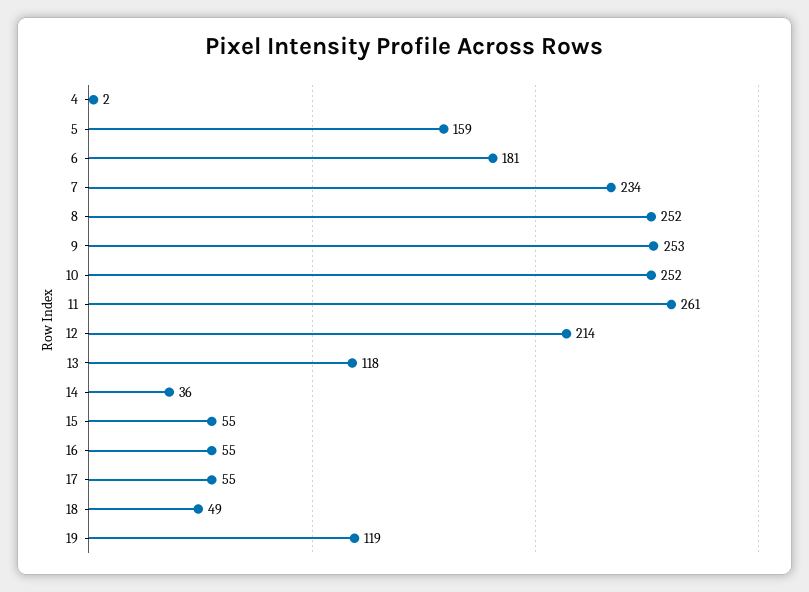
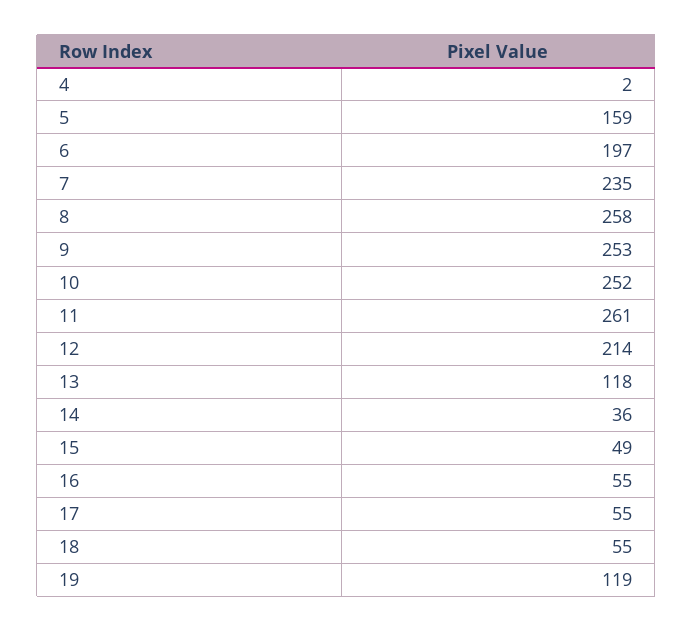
  {
    "4": 2,
    "5": 159,
-   "6": 181,
+   "6": 197,
-   "7": 234,
+   "7": 235,
-   "8": 252,
+   "8": 258,
    "9": 253,
    "10": 252,
    "11": 261,
    "12": 214,
    "13": 118,
    "14": 36,
-   "15": 55,
+   "15": 49,
    "16": 55,
    "17": 55,
-   "18": 49,
+   "18": 55,
    "19": 119
  }

